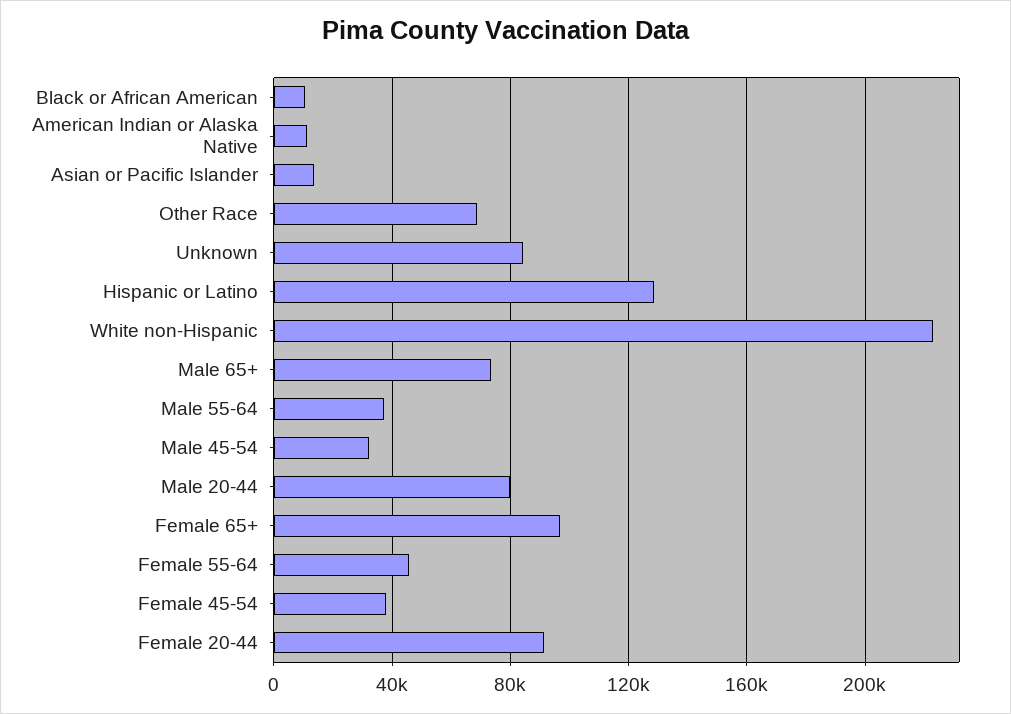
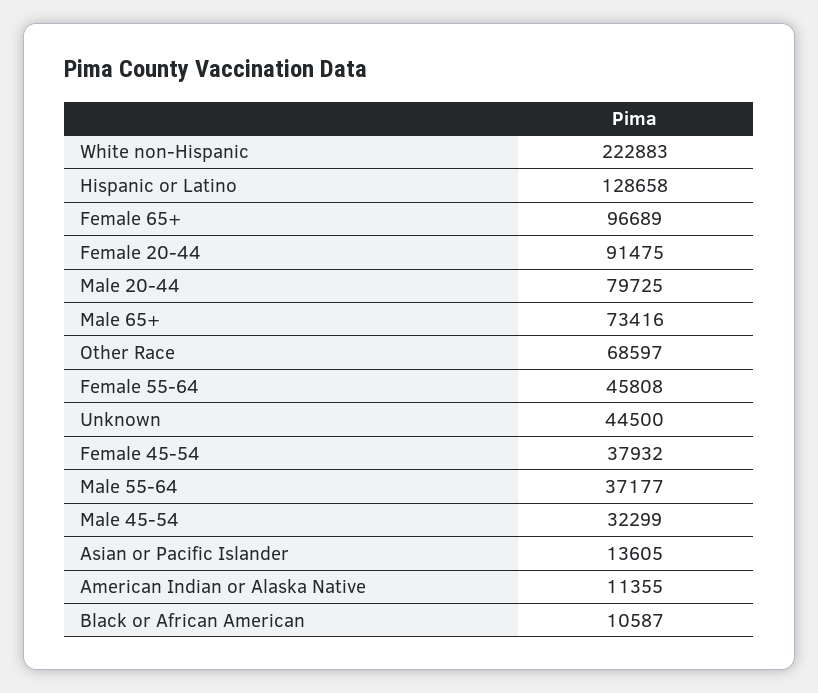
  {
    "Black or African American": 10587,
    "American Indian or Alaska Native": 11355,
    "Asian or Pacific Islander": 13605,
    "Other Race": 68597,
-   "Unknown": 85000,
+   "Unknown": 44500,
    "Hispanic or Latino": 128658,
    "White non-Hispanic": 222883,
    "Male 65+": 73416,
    "Male 55-64": 37177,
    "Male 45-54": 32299,
    "Male 20-44": 79725,
    "Female 65+": 96689,
    "Female 55-64": 45808,
    "Female 45-54": 37932,
    "Female 20-44": 91475
  }

